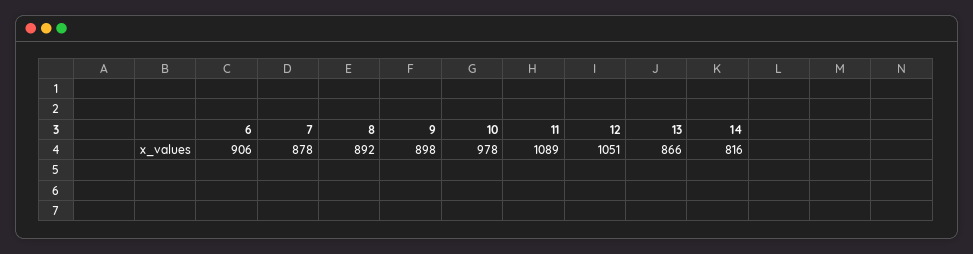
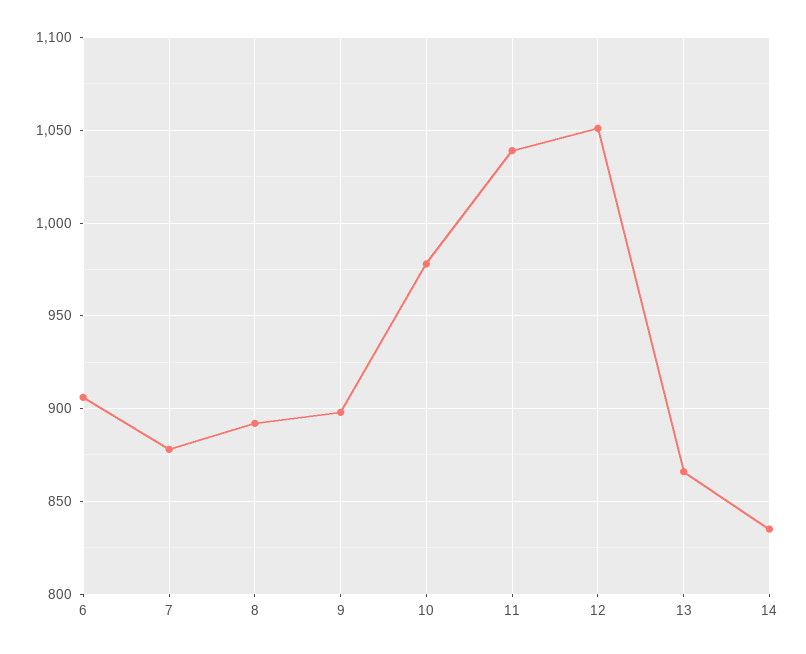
  {
    "6": 906,
    "7": 878,
    "8": 892,
    "9": 898,
    "10": 978,
-   "11": 1089,
+   "11": 1040,
    "12": 1051,
    "13": 866,
-   "14": 816
+   "14": 835
  }

